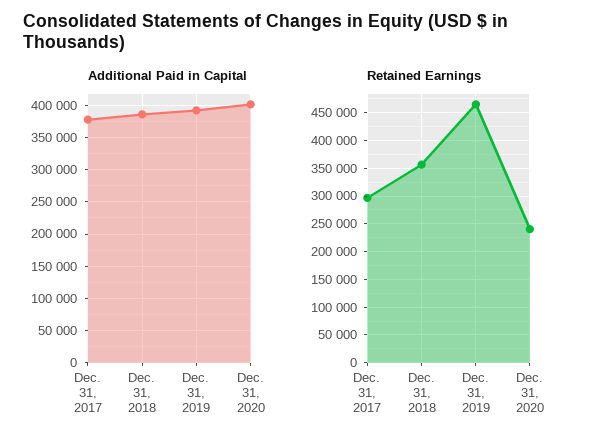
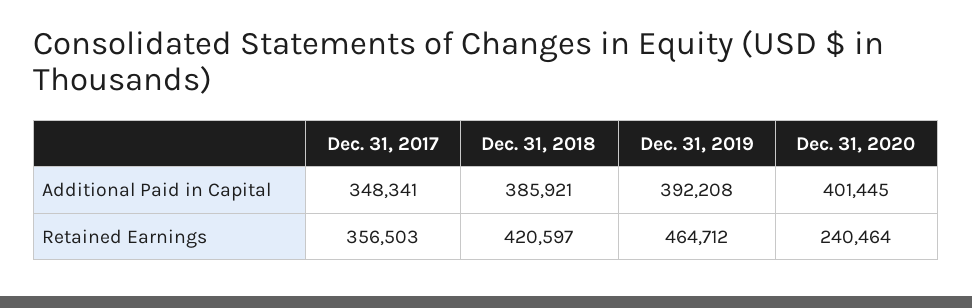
  {
    "Additional Paid in Capital": {
-     "Dec. 31, 2017": 380000,
+     "Dec. 31, 2017": 348341,
      "Dec. 31, 2018": 385921,
      "Dec. 31, 2019": 392208,
      "Dec. 31, 2020": 401445
    },
    "Retained Earnings": {
-     "Dec. 31, 2017": 300000,
+     "Dec. 31, 2017": 356503,
-     "Dec. 31, 2018": 350000,
+     "Dec. 31, 2018": 420597,
      "Dec. 31, 2019": 464712,
      "Dec. 31, 2020": 240464
    }
  }

